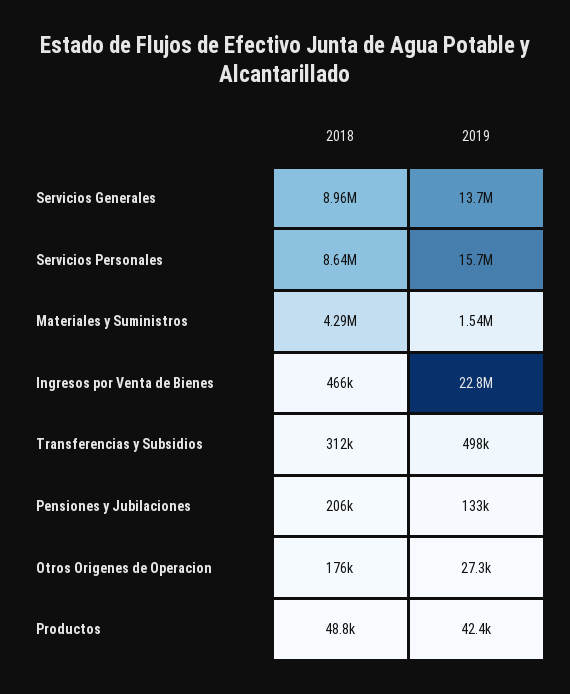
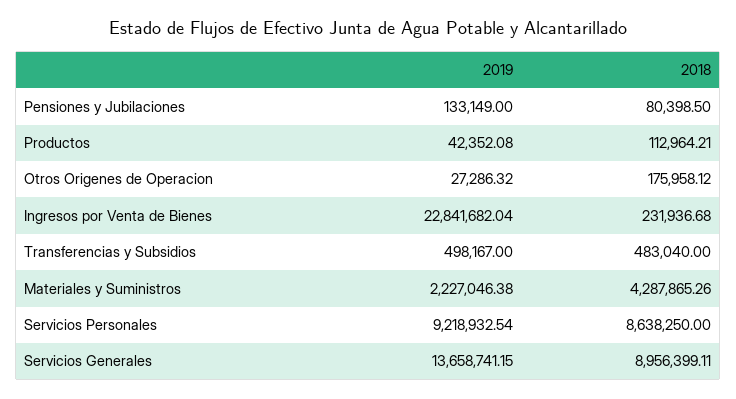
  {
    "2018": {
      "Servicios Generales": 8956399.11,
      "Servicios Personales": 8638250,
      "Materiales y Suministros": 4287865.26,
-     "Ingresos por Venta de Bienes": 466000,
+     "Ingresos por Venta de Bienes": 231936.68,
-     "Transferencias y Subsidios": 312000,
+     "Transferencias y Subsidios": 483040,
-     "Pensiones y Jubilaciones": 206000,
+     "Pensiones y Jubilaciones": 80398.5,
      "Otros Origenes de Operacion": 175958.12,
-     "Productos": 48800
+     "Productos": 112964.21
    },
    "2019": {
      "Servicios Generales": 13658741.15,
-     "Servicios Personales": 15700000,
+     "Servicios Personales": 9218932.54,
-     "Materiales y Suministros": 1540000,
+     "Materiales y Suministros": 2227046.38,
      "Ingresos por Venta de Bienes": 22841682.04,
      "Transferencias y Subsidios": 498167,
      "Pensiones y Jubilaciones": 133149,
      "Otros Origenes de Operacion": 27286.32,
      "Productos": 42352.08
    }
  }

